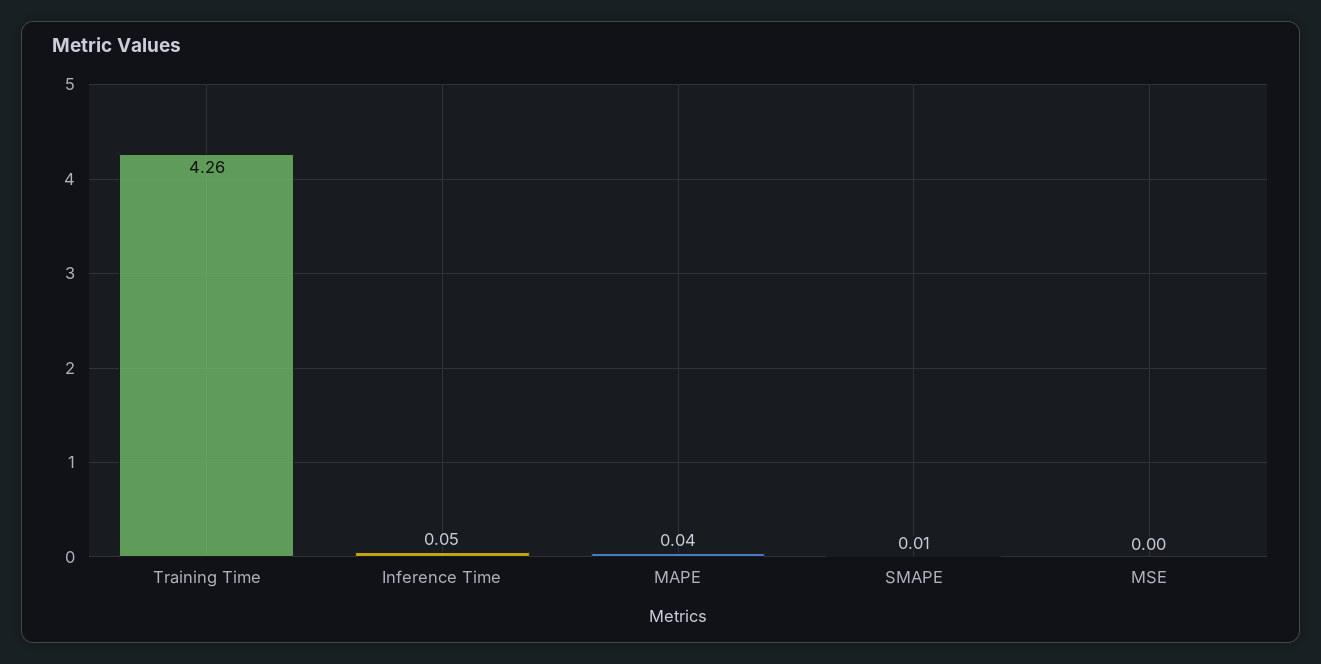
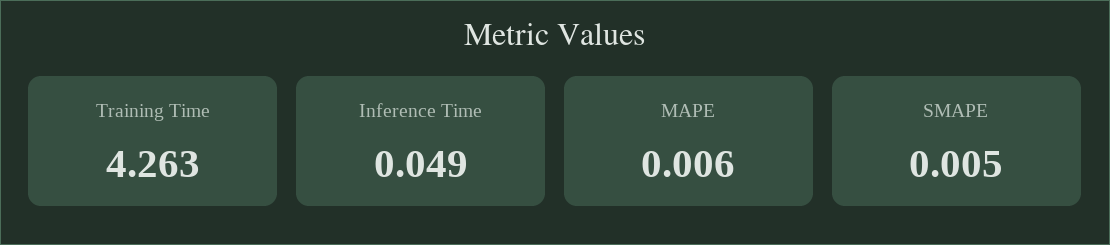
  {
    "Training Time": 4.263,
    "Inference Time": 0.049,
-   "MAPE": 0.04,
+   "MAPE": 0.006,
-   "SMAPE": 0.005,
+   "SMAPE": 0.005
-   "MSE": 0
  }

